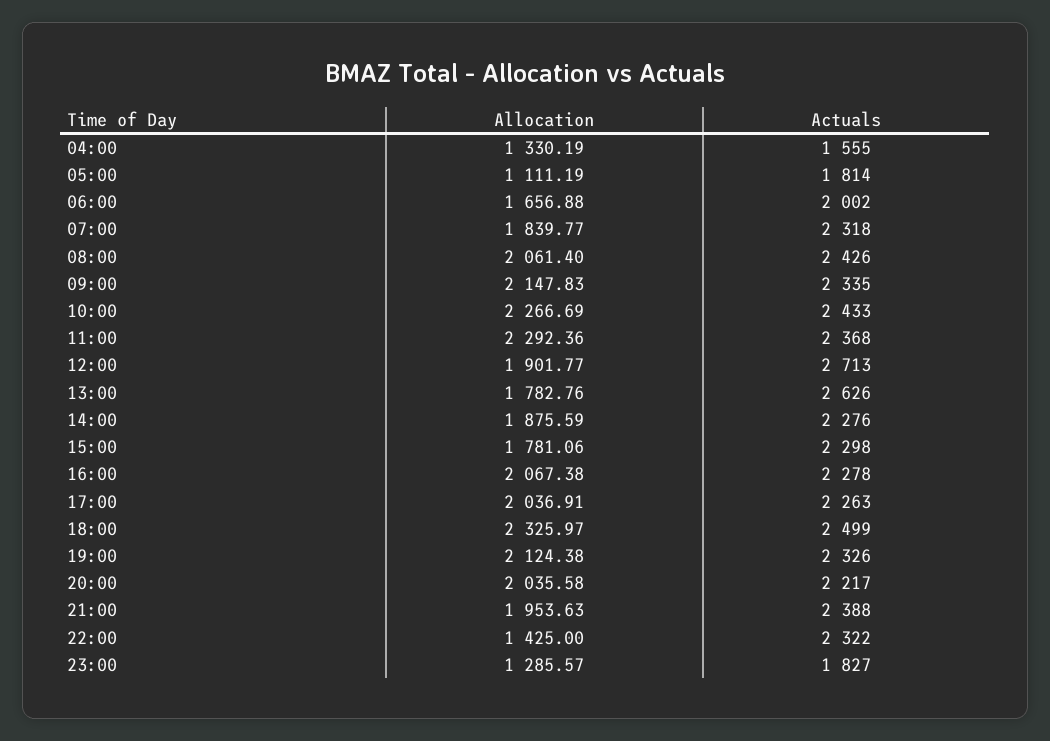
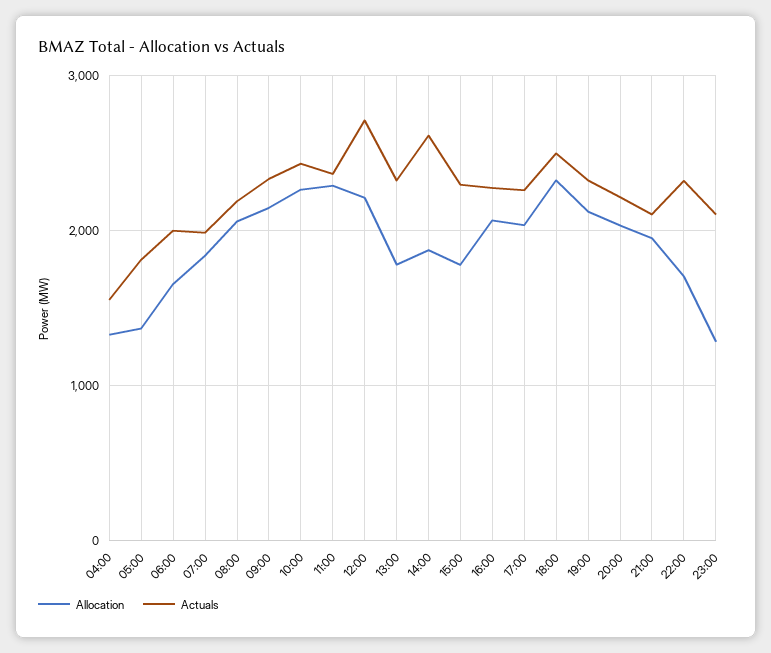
  {
    "Allocation": {
      "04:00": 1330.19,
-     "05:00": 1111.19,
+     "05:00": 1400,
      "06:00": 1656.88,
      "07:00": 1839.77,
      "08:00": 2061.4,
      "09:00": 2147.83,
      "10:00": 2266.69,
      "11:00": 2292.36,
-     "12:00": 1901.77,
+     "12:00": 2200,
      "13:00": 1782.76,
      "14:00": 1875.59,
      "15:00": 1781.06,
      "16:00": 2067.38,
      "17:00": 2036.91,
      "18:00": 2325.97,
      "19:00": 2124.38,
      "20:00": 2035.58,
      "21:00": 1953.63,
-     "22:00": 1425,
+     "22:00": 1700,
      "23:00": 1285.57
    },
    "Actuals": {
      "04:00": 1555,
      "05:00": 1814,
      "06:00": 2002,
-     "07:00": 2318,
+     "07:00": 2000,
-     "08:00": 2426,
+     "08:00": 2200,
      "09:00": 2335,
      "10:00": 2433,
      "11:00": 2368,
      "12:00": 2713,
-     "13:00": 2626,
+     "13:00": 2300,
-     "14:00": 2276,
+     "14:00": 2600,
      "15:00": 2298,
      "16:00": 2278,
      "17:00": 2263,
      "18:00": 2499,
      "19:00": 2326,
      "20:00": 2217,
-     "21:00": 2388,
+     "21:00": 2100,
      "22:00": 2322,
-     "23:00": 1827
+     "23:00": 2100
    }
  }

